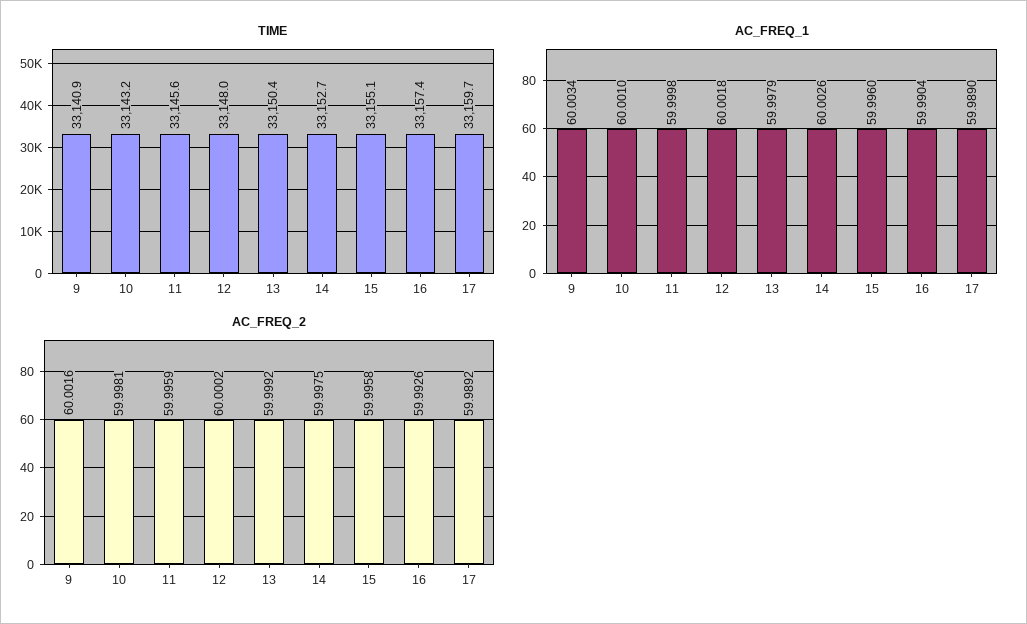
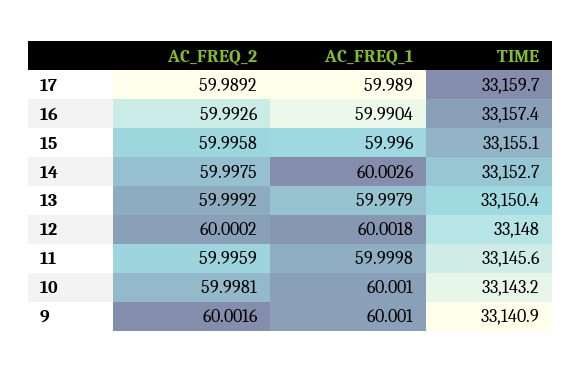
  {
    "TIME": {
      "9": 33140.9,
      "10": 33143.2,
      "11": 33145.6,
      "12": 33148,
      "13": 33150.4,
      "14": 33152.7,
      "15": 33155.1,
      "16": 33157.4,
      "17": 33159.7
    },
    "AC_FREQ_1": {
-     "9": 60.0034,
+     "9": 60.001,
      "10": 60.001,
      "11": 59.9998,
      "12": 60.0018,
      "13": 59.9979,
      "14": 60.0026,
      "15": 59.996,
      "16": 59.9904,
      "17": 59.989
    },
    "AC_FREQ_2": {
      "9": 60.0016,
      "10": 59.9981,
      "11": 59.9959,
      "12": 60.0002,
      "13": 59.9992,
      "14": 59.9975,
      "15": 59.9958,
      "16": 59.9926,
      "17": 59.9892
    }
  }

